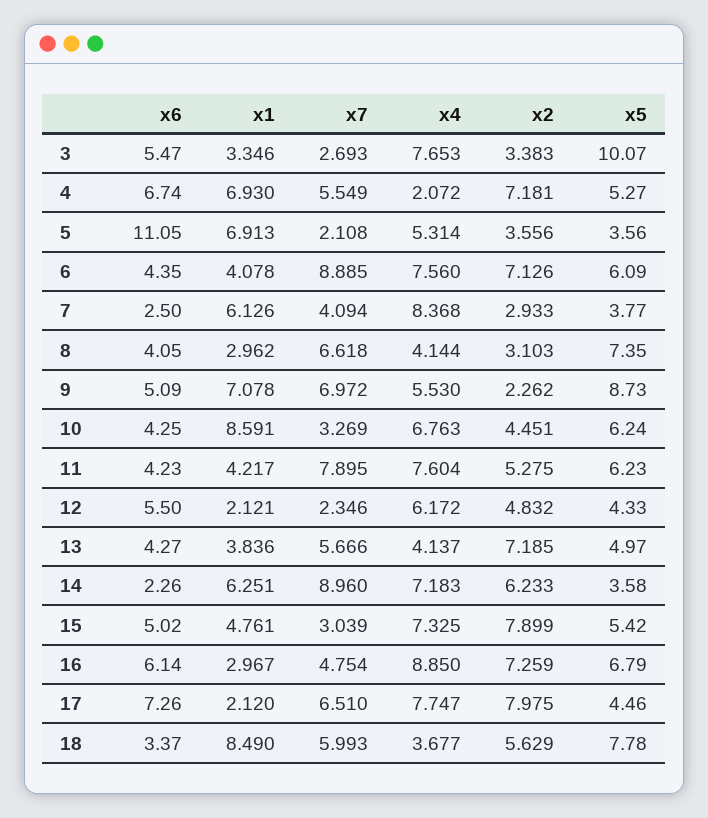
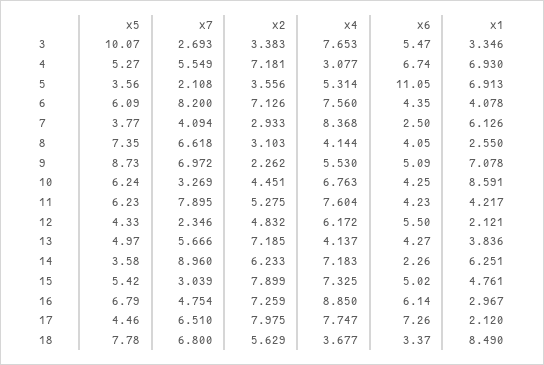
  {
    "x6": {
      "3": 5.47,
      "4": 6.74,
      "5": 11.05,
      "6": 4.35,
      "7": 2.5,
      "8": 4.05,
      "9": 5.09,
      "10": 4.25,
      "11": 4.23,
      "12": 5.5,
      "13": 4.27,
      "14": 2.26,
      "15": 5.02,
      "16": 6.14,
      "17": 7.26,
      "18": 3.37
    },
    "x1": {
      "3": 3.346,
      "4": 6.93,
      "5": 6.913,
      "6": 4.078,
      "7": 6.126,
-     "8": 2.962,
+     "8": 2.55,
      "9": 7.078,
      "10": 8.591,
      "11": 4.217,
      "12": 2.121,
      "13": 3.836,
      "14": 6.251,
      "15": 4.761,
      "16": 2.967,
      "17": 2.12,
      "18": 8.49
    },
    "x7": {
      "3": 2.693,
      "4": 5.549,
      "5": 2.108,
-     "6": 8.885,
+     "6": 8.2,
      "7": 4.094,
      "8": 6.618,
      "9": 6.972,
      "10": 3.269,
      "11": 7.895,
      "12": 2.346,
      "13": 5.666,
      "14": 8.96,
      "15": 3.039,
      "16": 4.754,
      "17": 6.51,
-     "18": 5.993
+     "18": 6.8
    },
    "x4": {
      "3": 7.653,
-     "4": 2.072,
+     "4": 3.077,
      "5": 5.314,
      "6": 7.56,
      "7": 8.368,
      "8": 4.144,
      "9": 5.53,
      "10": 6.763,
      "11": 7.604,
      "12": 6.172,
      "13": 4.137,
      "14": 7.183,
      "15": 7.325,
      "16": 8.85,
      "17": 7.747,
      "18": 3.677
    },
    "x2": {
      "3": 3.383,
      "4": 7.181,
      "5": 3.556,
      "6": 7.126,
      "7": 2.933,
      "8": 3.103,
      "9": 2.262,
      "10": 4.451,
      "11": 5.275,
      "12": 4.832,
      "13": 7.185,
      "14": 6.233,
      "15": 7.899,
      "16": 7.259,
      "17": 7.975,
      "18": 5.629
    },
    "x5": {
      "3": 10.07,
      "4": 5.27,
      "5": 3.56,
      "6": 6.09,
      "7": 3.77,
      "8": 7.35,
      "9": 8.73,
      "10": 6.24,
      "11": 6.23,
      "12": 4.33,
      "13": 4.97,
      "14": 3.58,
      "15": 5.42,
      "16": 6.79,
      "17": 4.46,
      "18": 7.78
    }
  }

